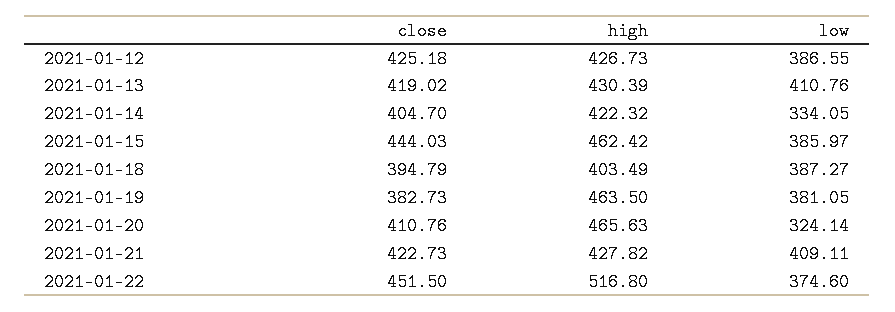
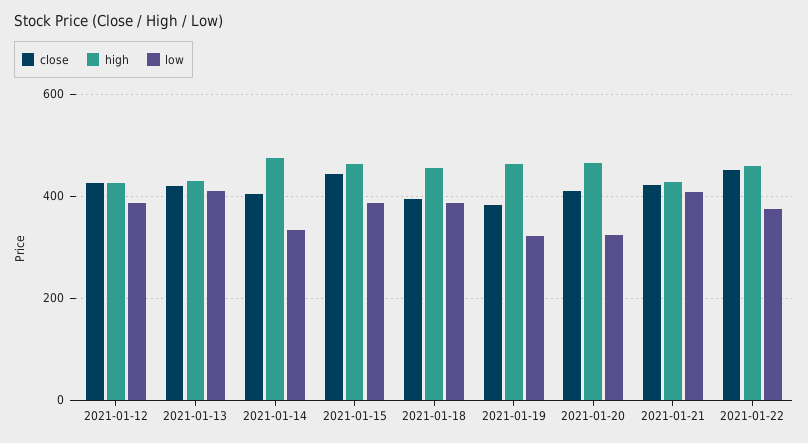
  {
    "close": {
      "2021-01-12": 425.18,
      "2021-01-13": 419.02,
      "2021-01-14": 404.7,
      "2021-01-15": 444.03,
      "2021-01-18": 394.79,
      "2021-01-19": 382.73,
      "2021-01-20": 410.76,
      "2021-01-21": 422.73,
      "2021-01-22": 451.5
    },
    "high": {
      "2021-01-12": 426.73,
      "2021-01-13": 430.39,
-     "2021-01-14": 422.32,
+     "2021-01-14": 480,
      "2021-01-15": 462.42,
-     "2021-01-18": 403.49,
+     "2021-01-18": 460,
      "2021-01-19": 463.5,
      "2021-01-20": 465.63,
      "2021-01-21": 427.82,
-     "2021-01-22": 516.8
+     "2021-01-22": 460
    },
    "low": {
      "2021-01-12": 386.55,
      "2021-01-13": 410.76,
      "2021-01-14": 334.05,
      "2021-01-15": 385.97,
      "2021-01-18": 387.27,
-     "2021-01-19": 381.05,
+     "2021-01-19": 320,
      "2021-01-20": 324.14,
      "2021-01-21": 409.11,
      "2021-01-22": 374.6
    }
  }

